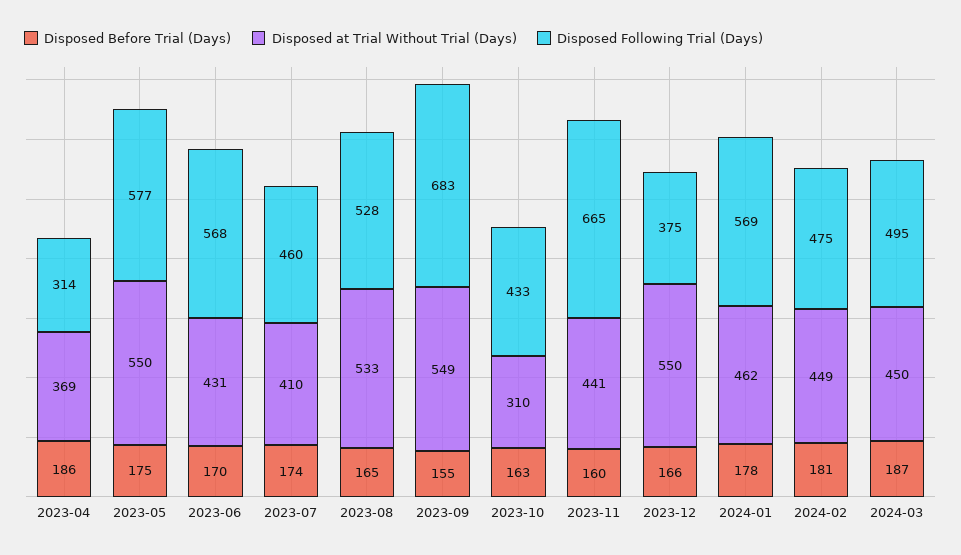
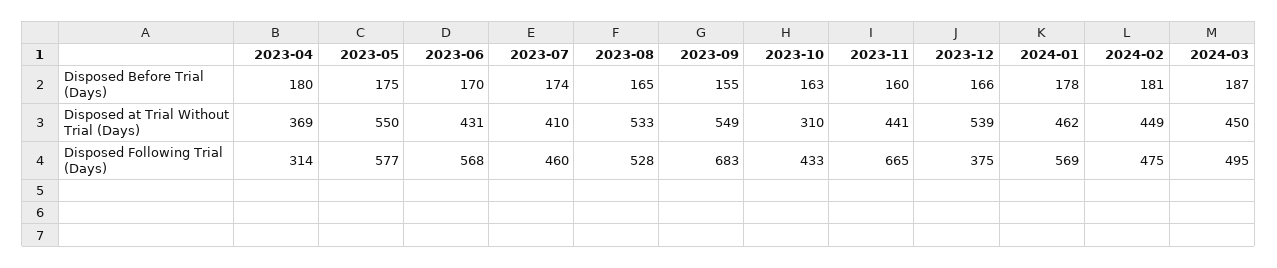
  {
    "Disposed Before Trial (Days)": {
-     "2023-04": 186,
+     "2023-04": 180,
      "2023-05": 175,
      "2023-06": 170,
      "2023-07": 174,
      "2023-08": 165,
      "2023-09": 155,
      "2023-10": 163,
      "2023-11": 160,
      "2023-12": 166,
      "2024-01": 178,
      "2024-02": 181,
      "2024-03": 187
    },
    "Disposed at Trial Without Trial (Days)": {
      "2023-04": 369,
      "2023-05": 550,
      "2023-06": 431,
      "2023-07": 410,
      "2023-08": 533,
      "2023-09": 549,
      "2023-10": 310,
      "2023-11": 441,
-     "2023-12": 550,
+     "2023-12": 539,
      "2024-01": 462,
      "2024-02": 449,
      "2024-03": 450
    },
    "Disposed Following Trial (Days)": {
      "2023-04": 314,
      "2023-05": 577,
      "2023-06": 568,
      "2023-07": 460,
      "2023-08": 528,
      "2023-09": 683,
      "2023-10": 433,
      "2023-11": 665,
      "2023-12": 375,
      "2024-01": 569,
      "2024-02": 475,
      "2024-03": 495
    }
  }

